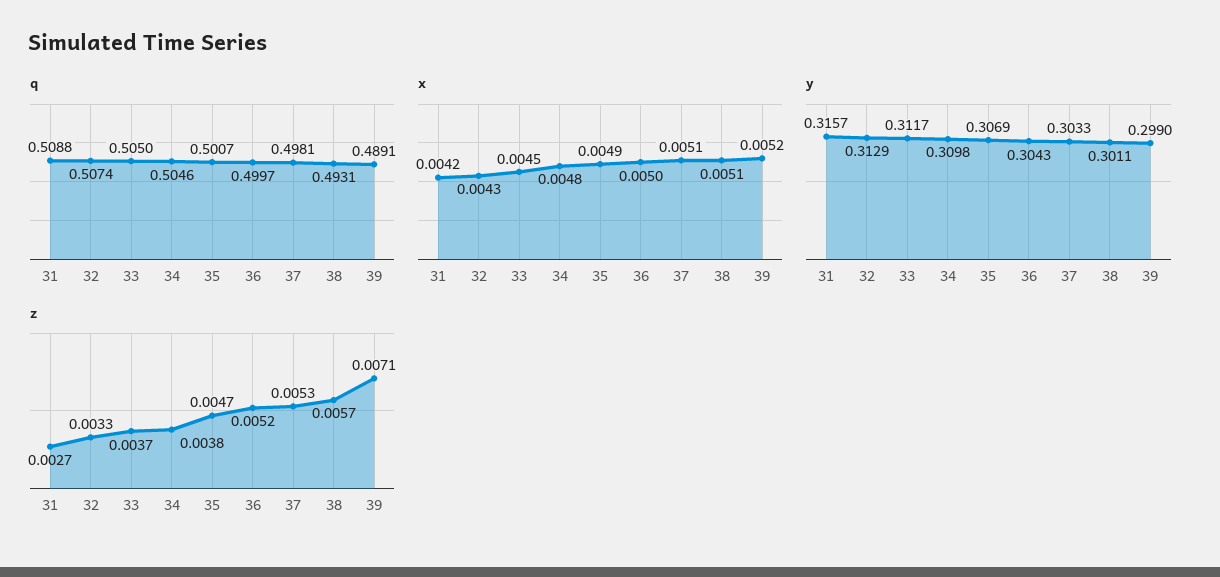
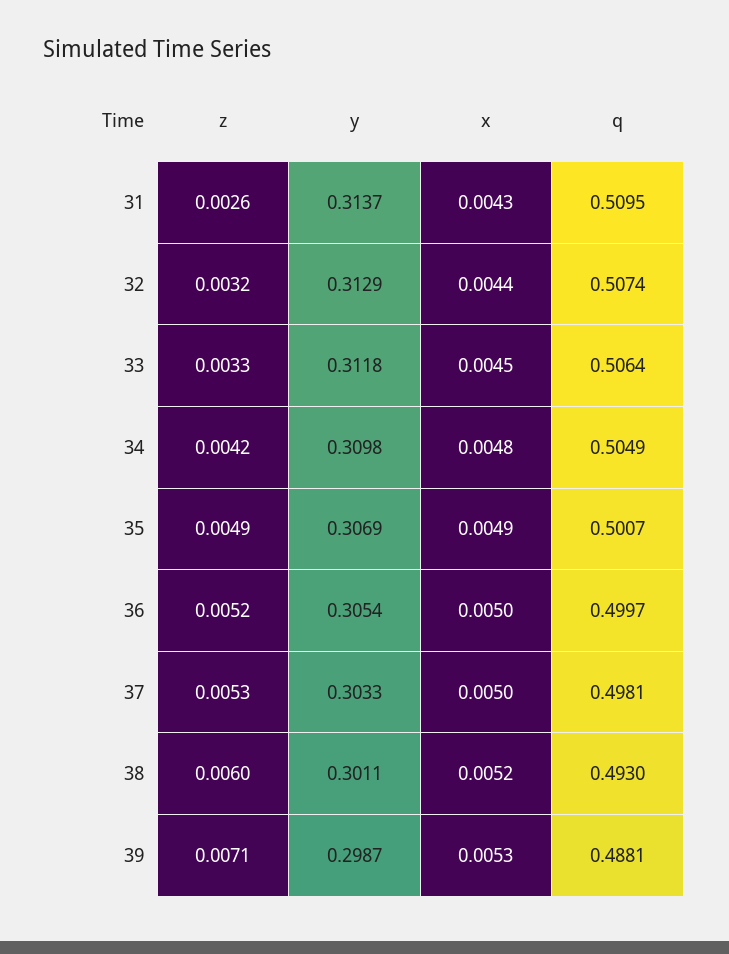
  {
    "q": {
-     "31": 0.5088,
+     "31": 0.5095,
      "32": 0.5074,
-     "33": 0.505,
+     "33": 0.5064,
-     "34": 0.5046,
+     "34": 0.5049,
      "35": 0.5007,
      "36": 0.4997,
      "37": 0.4981,
-     "38": 0.4931,
+     "38": 0.493,
-     "39": 0.4891
+     "39": 0.4881
    },
    "x": {
-     "31": 0.0042,
+     "31": 0.0043,
-     "32": 0.0043,
+     "32": 0.0044,
      "33": 0.0045,
      "34": 0.0048,
      "35": 0.0049,
      "36": 0.005,
-     "37": 0.0051,
+     "37": 0.005,
-     "38": 0.0051,
+     "38": 0.0052,
-     "39": 0.0052
+     "39": 0.0053
    },
    "y": {
-     "31": 0.3157,
+     "31": 0.3137,
      "32": 0.3129,
-     "33": 0.3117,
+     "33": 0.3118,
      "34": 0.3098,
      "35": 0.3069,
-     "36": 0.3043,
+     "36": 0.3054,
      "37": 0.3033,
      "38": 0.3011,
-     "39": 0.299
+     "39": 0.2987
    },
    "z": {
-     "31": 0.0027,
+     "31": 0.0026,
-     "32": 0.0033,
+     "32": 0.0032,
-     "33": 0.0037,
+     "33": 0.0033,
-     "34": 0.0038,
+     "34": 0.0042,
-     "35": 0.0047,
+     "35": 0.0049,
      "36": 0.0052,
      "37": 0.0053,
-     "38": 0.0057,
+     "38": 0.006,
      "39": 0.0071
    }
  }

